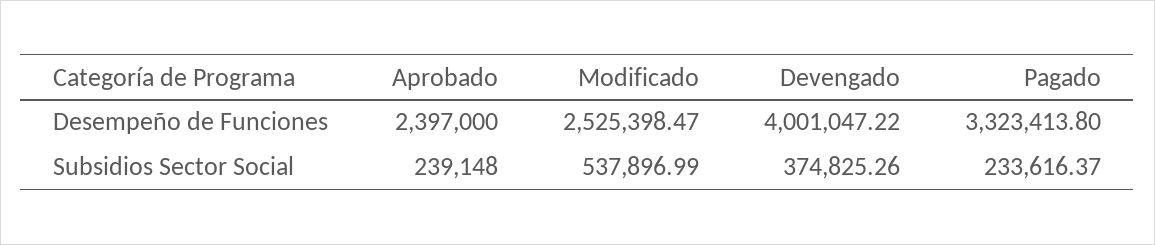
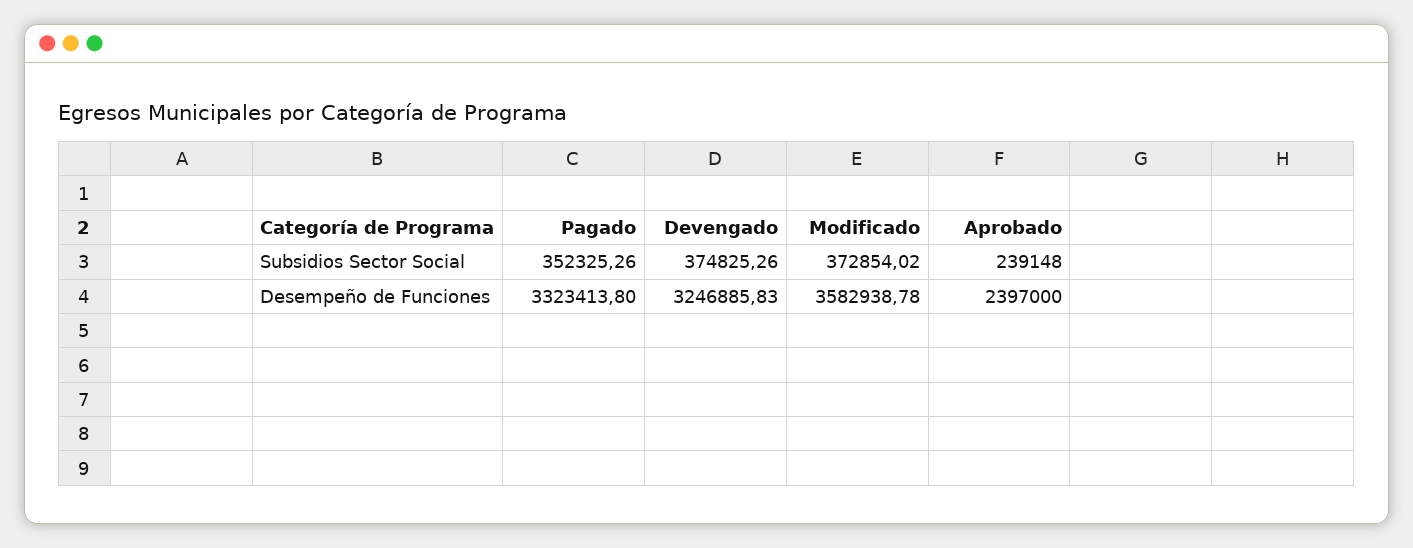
  {
    "Aprobado": {
      "Desempeño de Funciones": 2397000,
      "Subsidios Sector Social": 239148
    },
    "Modificado": {
-     "Desempeño de Funciones": 2525398.47,
+     "Desempeño de Funciones": 3582938.78,
-     "Subsidios Sector Social": 537896.99
+     "Subsidios Sector Social": 372854.02
    },
    "Devengado": {
-     "Desempeño de Funciones": 4001047.22,
+     "Desempeño de Funciones": 3246885.83,
      "Subsidios Sector Social": 374825.26
    },
    "Pagado": {
      "Desempeño de Funciones": 3323413.8,
-     "Subsidios Sector Social": 233616.37
+     "Subsidios Sector Social": 352325.26
    }
  }

